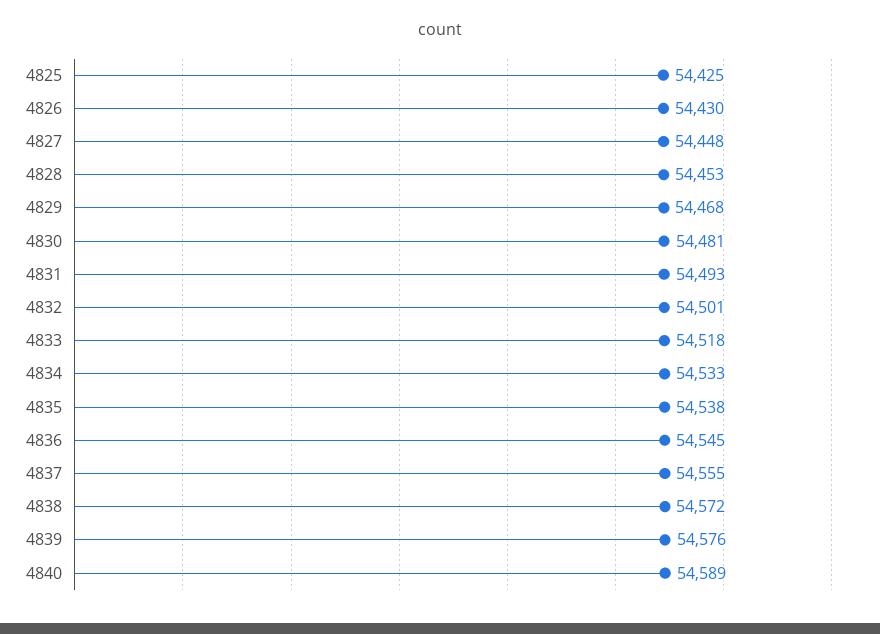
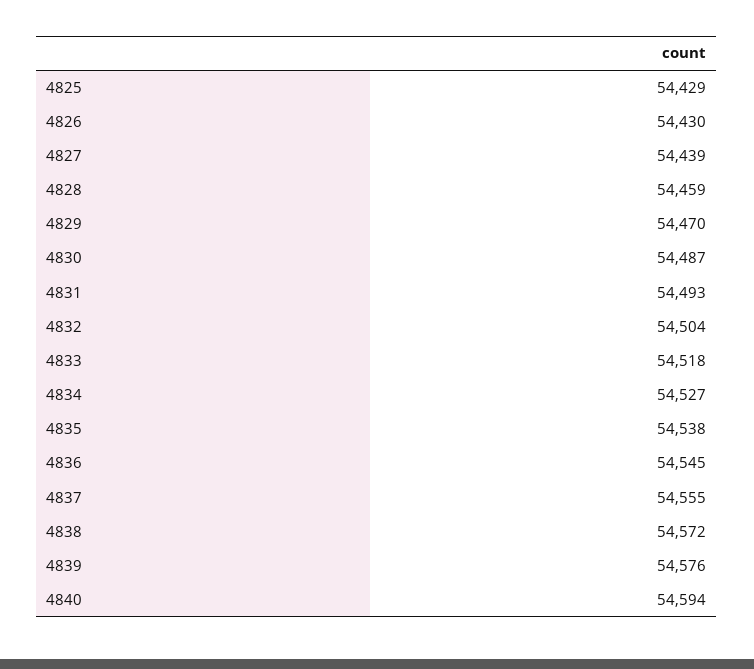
  {
-   "4825": 54425,
+   "4825": 54429,
    "4826": 54430,
-   "4827": 54448,
+   "4827": 54439,
-   "4828": 54453,
+   "4828": 54459,
-   "4829": 54468,
+   "4829": 54470,
-   "4830": 54481,
+   "4830": 54487,
    "4831": 54493,
-   "4832": 54501,
+   "4832": 54504,
    "4833": 54518,
-   "4834": 54533,
+   "4834": 54527,
    "4835": 54538,
    "4836": 54545,
    "4837": 54555,
    "4838": 54572,
    "4839": 54576,
-   "4840": 54589
+   "4840": 54594
  }

